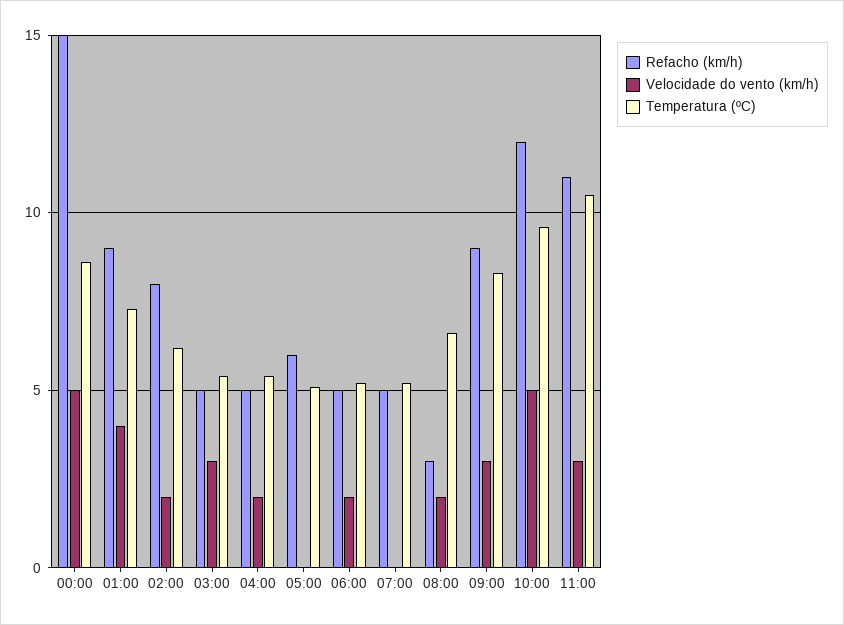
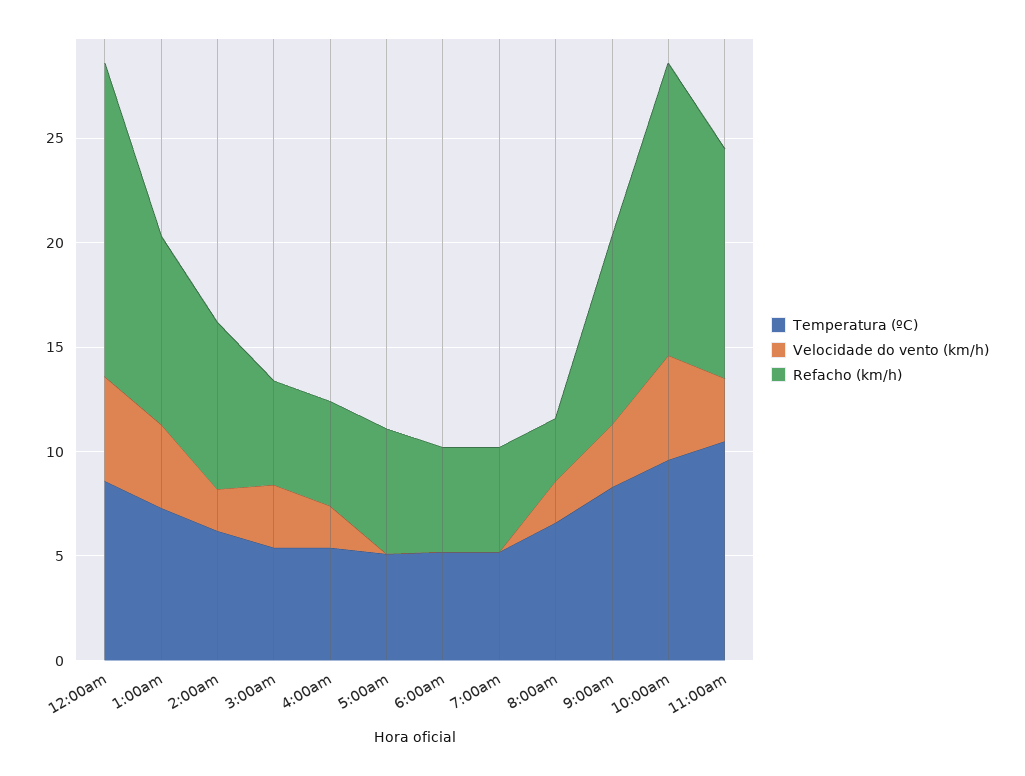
  {
    "Refacho (km/h)": {
      "00:00": 15,
      "01:00": 9,
      "02:00": 8,
      "03:00": 5,
      "04:00": 5,
      "05:00": 6,
      "06:00": 5,
      "07:00": 5,
      "08:00": 3,
      "09:00": 9,
-     "10:00": 12,
+     "10:00": 14,
      "11:00": 11
    },
    "Velocidade do vento (km/h)": {
      "00:00": 5,
      "01:00": 4,
      "02:00": 2,
      "03:00": 3,
      "04:00": 2,
      "05:00": 0,
-     "06:00": 2,
+     "06:00": 0,
      "07:00": 0,
      "08:00": 2,
      "09:00": 3,
      "10:00": 5,
      "11:00": 3
    },
    "Temperatura (ºC)": {
      "00:00": 8.5,
      "01:00": 7.5,
      "02:00": 6,
      "03:00": 5.5,
      "04:00": 5.5,
      "05:00": 5,
      "06:00": 5,
      "07:00": 5,
      "08:00": 6.5,
      "09:00": 8.5,
      "10:00": 9.5,
      "11:00": 10.5
    }
  }

